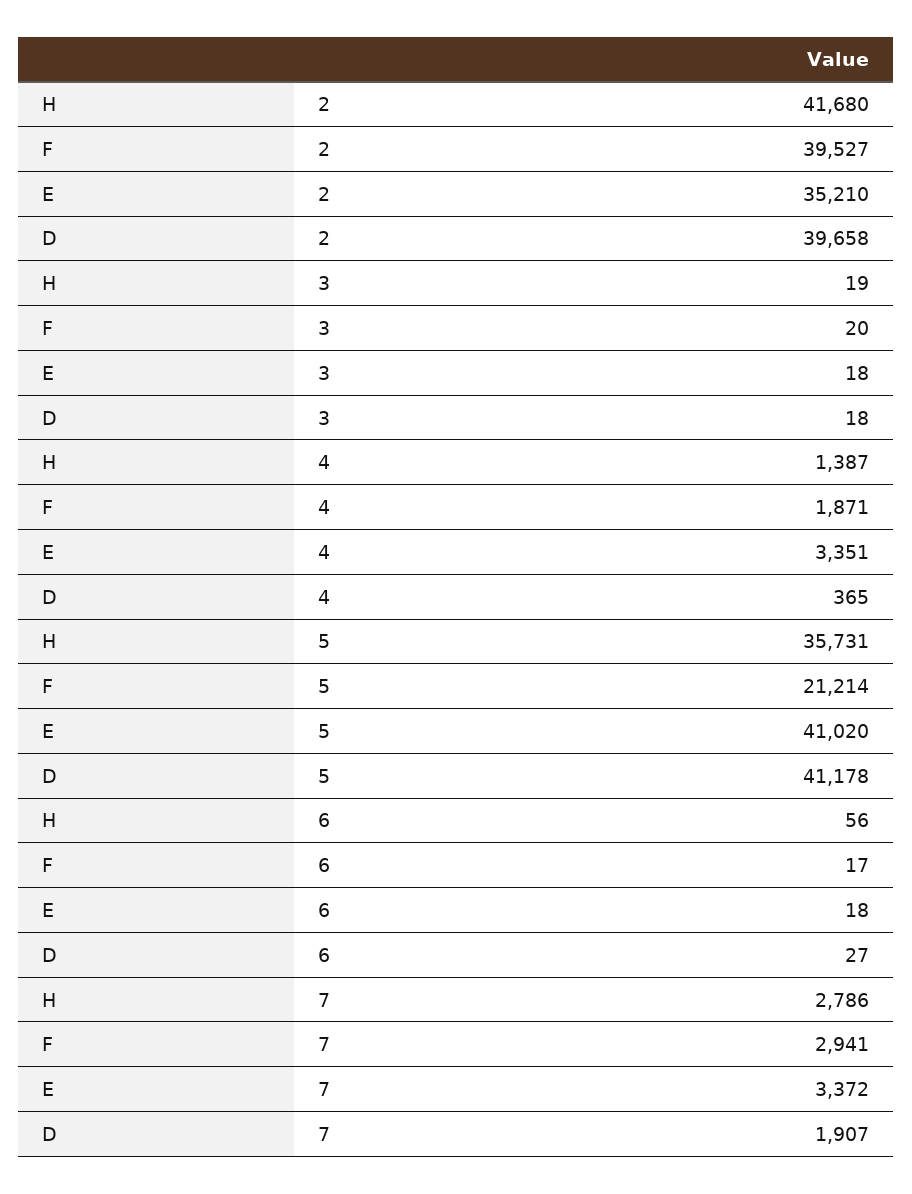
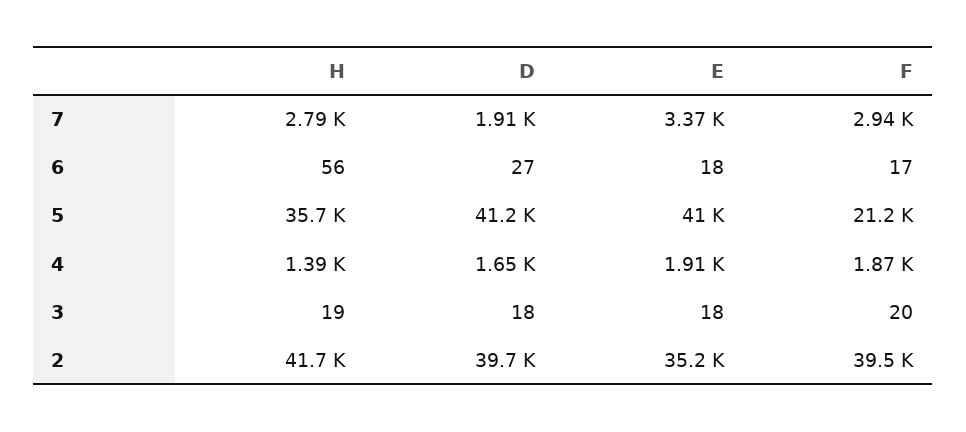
  {
    "H": {
      "2": 41680,
      "3": 19,
      "4": 1387,
      "5": 35731,
      "6": 56,
      "7": 2786
    },
    "F": {
      "2": 39527,
      "3": 20,
      "4": 1871,
      "5": 21214,
      "6": 17,
      "7": 2941
    },
    "E": {
      "2": 35210,
      "3": 18,
-     "4": 3351,
+     "4": 1910,
      "5": 41020,
      "6": 18,
      "7": 3372
    },
    "D": {
      "2": 39658,
      "3": 18,
-     "4": 365,
+     "4": 1650,
      "5": 41178,
      "6": 27,
      "7": 1907
    }
  }

